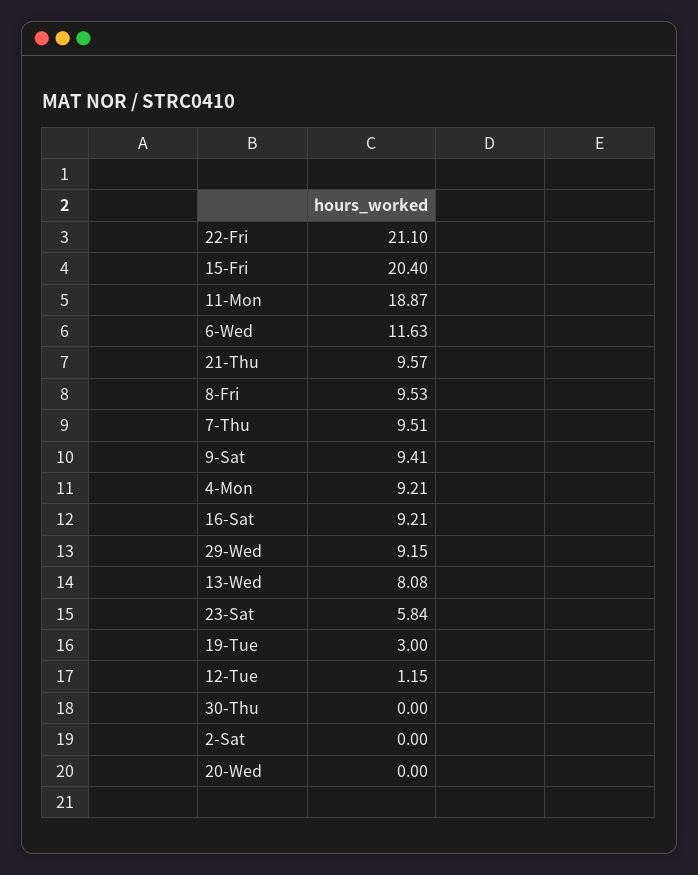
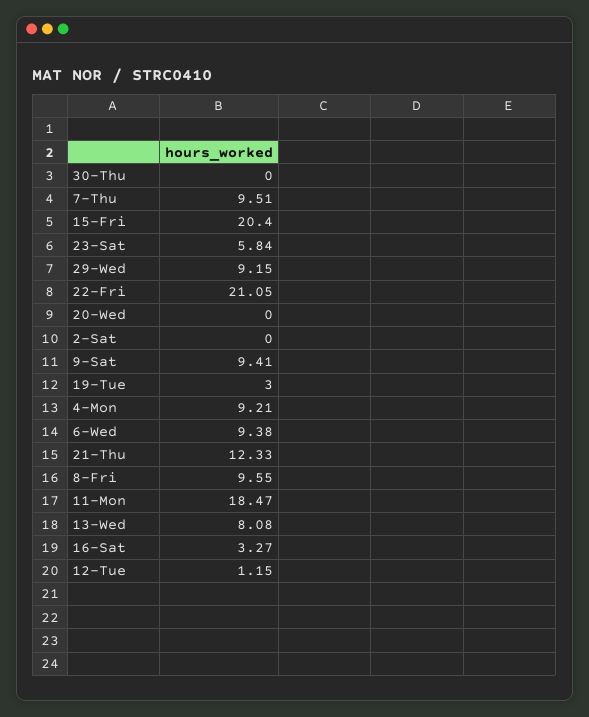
  {
-   "22-Fri": 21.1,
+   "22-Fri": 21.05,
    "15-Fri": 20.4,
-   "11-Mon": 18.87,
+   "11-Mon": 18.47,
-   "6-Wed": 11.63,
+   "6-Wed": 9.38,
-   "21-Thu": 9.57,
+   "21-Thu": 12.33,
-   "8-Fri": 9.53,
+   "8-Fri": 9.55,
    "7-Thu": 9.51,
    "9-Sat": 9.41,
    "4-Mon": 9.21,
-   "16-Sat": 9.21,
+   "16-Sat": 3.27,
    "29-Wed": 9.15,
    "13-Wed": 8.08,
    "23-Sat": 5.84,
    "19-Tue": 3,
    "12-Tue": 1.15,
    "30-Thu": 0,
    "2-Sat": 0,
    "20-Wed": 0
  }

